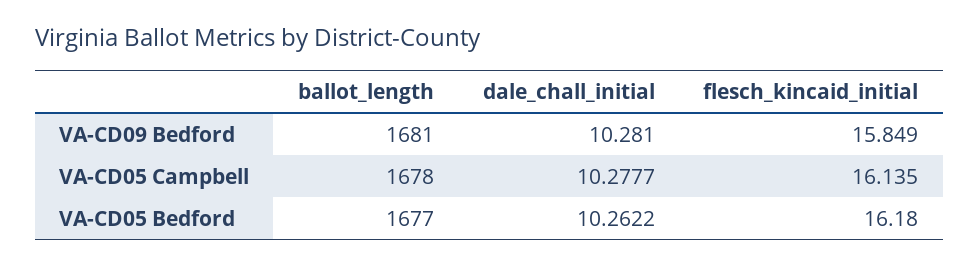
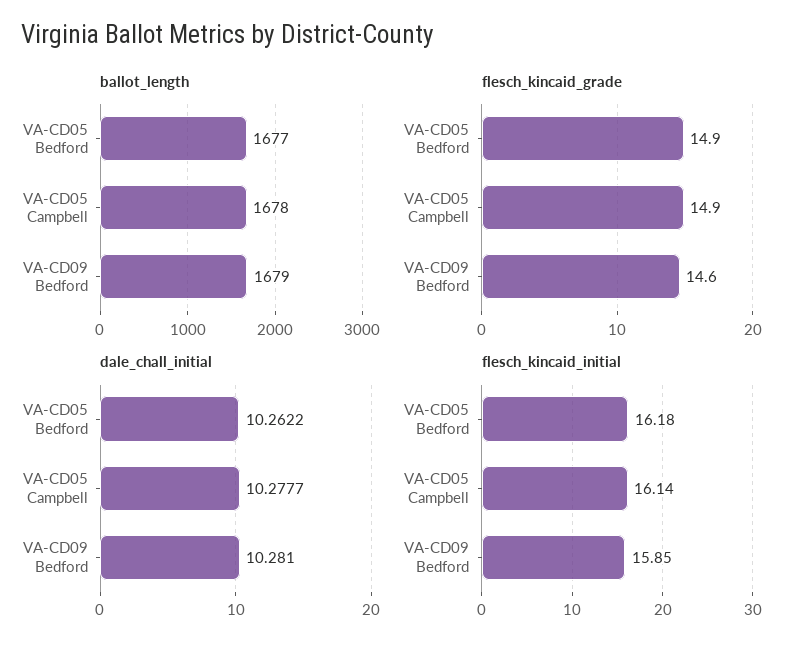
  {
    "ballot_length": {
-     "VA-CD09 Bedford": 1681,
+     "VA-CD09 Bedford": 1679,
      "VA-CD05 Campbell": 1678,
      "VA-CD05 Bedford": 1677
    },
    "dale_chall_initial": {
      "VA-CD09 Bedford": 10.281,
      "VA-CD05 Campbell": 10.2777,
      "VA-CD05 Bedford": 10.2622
    },
    "flesch_kincaid_initial": {
      "VA-CD09 Bedford": 15.849,
      "VA-CD05 Campbell": 16.135,
      "VA-CD05 Bedford": 16.18
-   }
+   },
+   "flesch_kincaid_grade": {
+     "VA-CD05 Bedford": 14.9,
+     "VA-CD05 Campbell": 14.9,
+     "VA-CD09 Bedford": 14.6
+   }
  }

